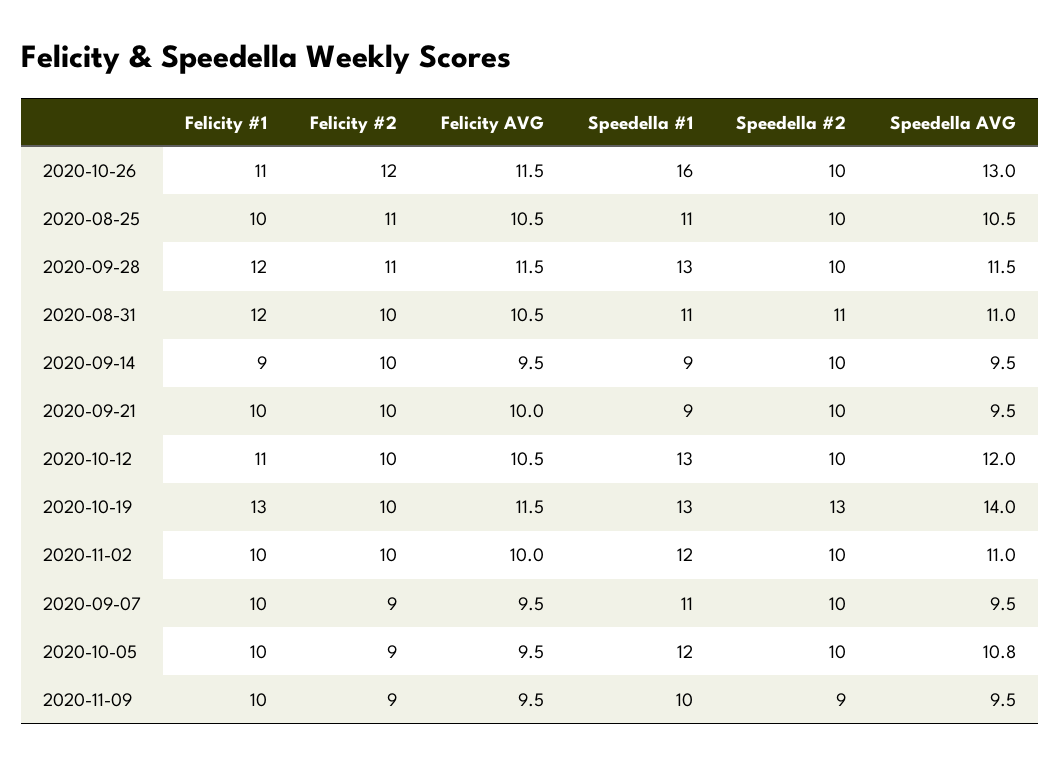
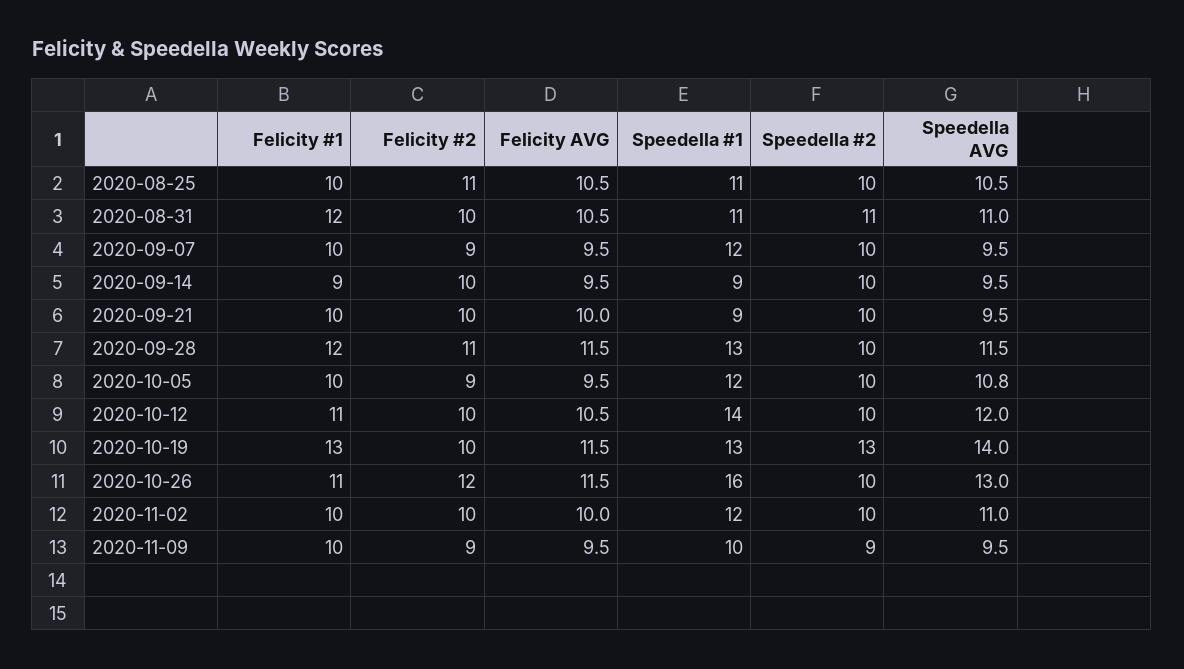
  {
    "Felicity #1": {
      "2020-10-26": 11,
      "2020-08-25": 10,
      "2020-09-28": 12,
      "2020-08-31": 12,
      "2020-09-14": 9,
      "2020-09-21": 10,
      "2020-10-12": 11,
      "2020-10-19": 13,
      "2020-11-02": 10,
      "2020-09-07": 10,
      "2020-10-05": 10,
      "2020-11-09": 10
    },
    "Felicity #2": {
      "2020-10-26": 12,
      "2020-08-25": 11,
      "2020-09-28": 11,
      "2020-08-31": 10,
      "2020-09-14": 10,
      "2020-09-21": 10,
      "2020-10-12": 10,
      "2020-10-19": 10,
      "2020-11-02": 10,
      "2020-09-07": 9,
      "2020-10-05": 9,
      "2020-11-09": 9
    },
    "Felicity AVG": {
      "2020-10-26": 11.5,
      "2020-08-25": 10.5,
      "2020-09-28": 11.5,
      "2020-08-31": 10.5,
      "2020-09-14": 9.5,
      "2020-09-21": 10,
      "2020-10-12": 10.5,
      "2020-10-19": 11.5,
      "2020-11-02": 10,
      "2020-09-07": 9.5,
      "2020-10-05": 9.5,
      "2020-11-09": 9.5
    },
    "Speedella #1": {
      "2020-10-26": 16,
      "2020-08-25": 11,
      "2020-09-28": 13,
      "2020-08-31": 11,
      "2020-09-14": 9,
      "2020-09-21": 9,
-     "2020-10-12": 13,
+     "2020-10-12": 14,
      "2020-10-19": 13,
      "2020-11-02": 12,
-     "2020-09-07": 11,
+     "2020-09-07": 12,
      "2020-10-05": 12,
      "2020-11-09": 10
    },
    "Speedella #2": {
      "2020-10-26": 10,
      "2020-08-25": 10,
      "2020-09-28": 10,
      "2020-08-31": 11,
      "2020-09-14": 10,
      "2020-09-21": 10,
      "2020-10-12": 10,
      "2020-10-19": 13,
      "2020-11-02": 10,
      "2020-09-07": 10,
      "2020-10-05": 10,
      "2020-11-09": 9
    },
    "Speedella AVG": {
      "2020-10-26": 13,
      "2020-08-25": 10.5,
      "2020-09-28": 11.5,
      "2020-08-31": 11,
      "2020-09-14": 9.5,
      "2020-09-21": 9.5,
      "2020-10-12": 12,
      "2020-10-19": 14,
      "2020-11-02": 11,
      "2020-09-07": 9.5,
      "2020-10-05": 10.8,
      "2020-11-09": 9.5
    }
  }

